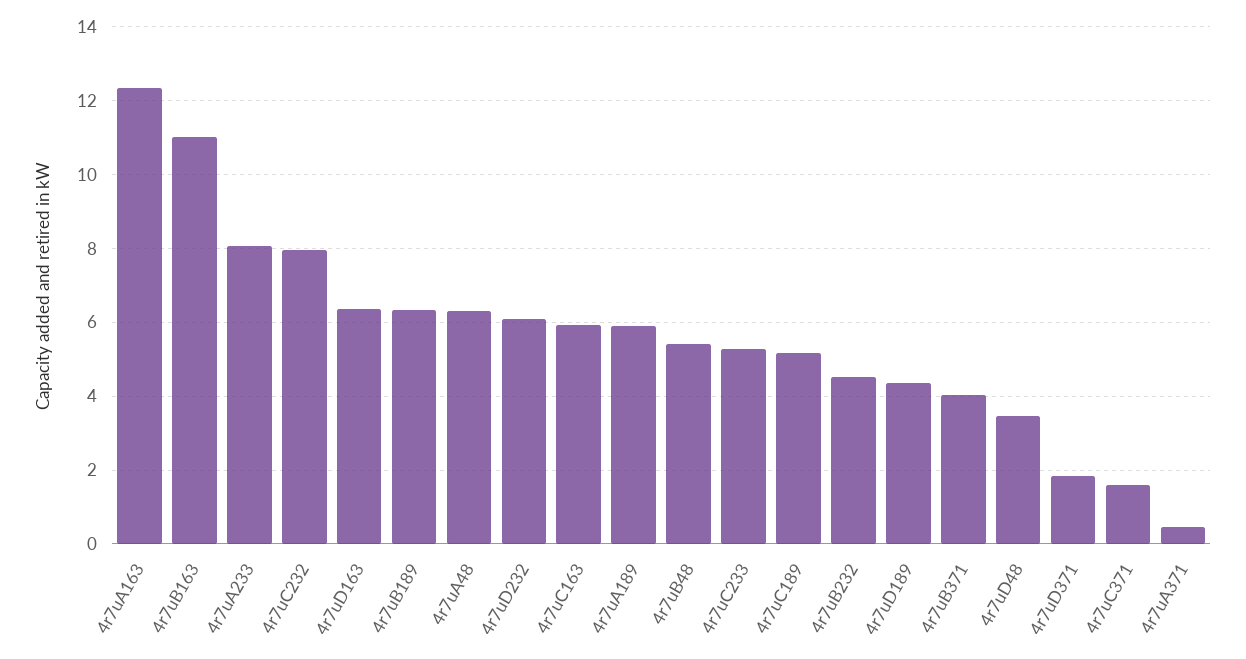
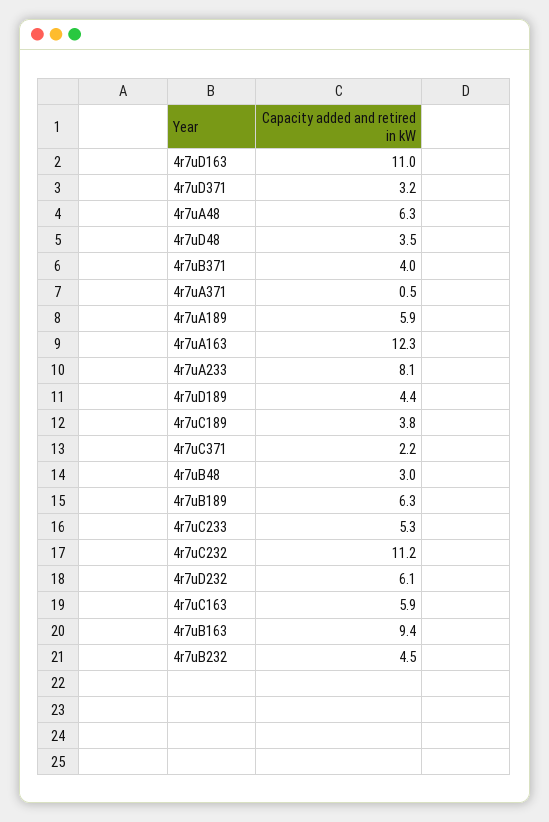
  {
    "4r7uA163": 12.3,
-   "4r7uB163": 11,
+   "4r7uB163": 9.4,
    "4r7uA233": 8.1,
-   "4r7uC232": 8,
+   "4r7uC232": 11.2,
-   "4r7uD163": 6.4,
+   "4r7uD163": 11,
    "4r7uB189": 6.3,
    "4r7uA48": 6.3,
    "4r7uD232": 6.1,
    "4r7uC163": 5.9,
    "4r7uA189": 5.9,
-   "4r7uB48": 5.4,
+   "4r7uB48": 3,
    "4r7uC233": 5.3,
-   "4r7uC189": 5.2,
+   "4r7uC189": 3.8,
    "4r7uB232": 4.5,
    "4r7uD189": 4.4,
    "4r7uB371": 4,
    "4r7uD48": 3.5,
-   "4r7uD371": 1.8,
+   "4r7uD371": 3.2,
-   "4r7uC371": 1.6,
+   "4r7uC371": 2.2,
    "4r7uA371": 0.5
  }

